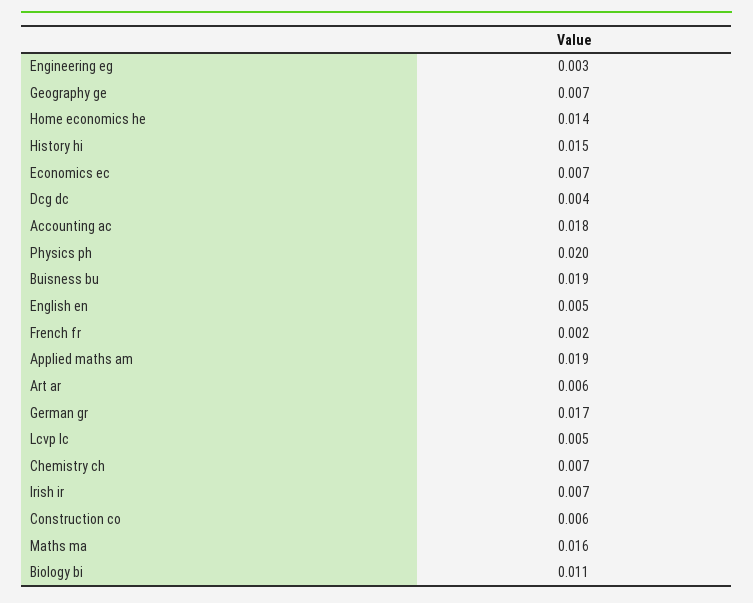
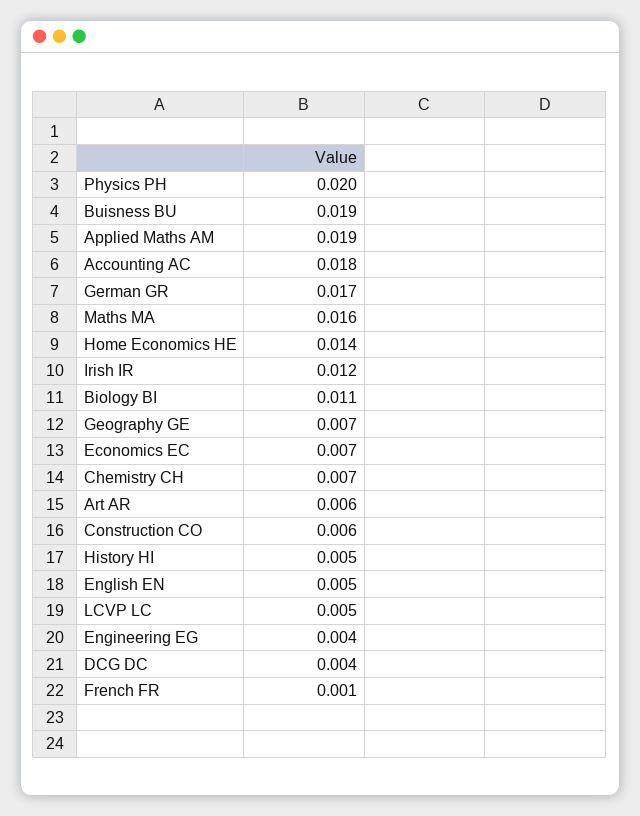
  {
-   "Engineering eg": 0.003,
+   "Engineering eg": 0.004,
    "Geography ge": 0.007,
    "Home economics he": 0.014,
-   "History hi": 0.015,
+   "History hi": 0.005,
    "Economics ec": 0.007,
    "Dcg dc": 0.004,
    "Accounting ac": 0.018,
    "Physics ph": 0.02,
    "Buisness bu": 0.019,
    "English en": 0.005,
-   "French fr": 0.002,
+   "French fr": 0.001,
    "Applied maths am": 0.019,
    "Art ar": 0.006,
    "German gr": 0.017,
    "Lcvp lc": 0.005,
    "Chemistry ch": 0.007,
-   "Irish ir": 0.007,
+   "Irish ir": 0.012,
    "Construction co": 0.006,
    "Maths ma": 0.016,
    "Biology bi": 0.011
  }

